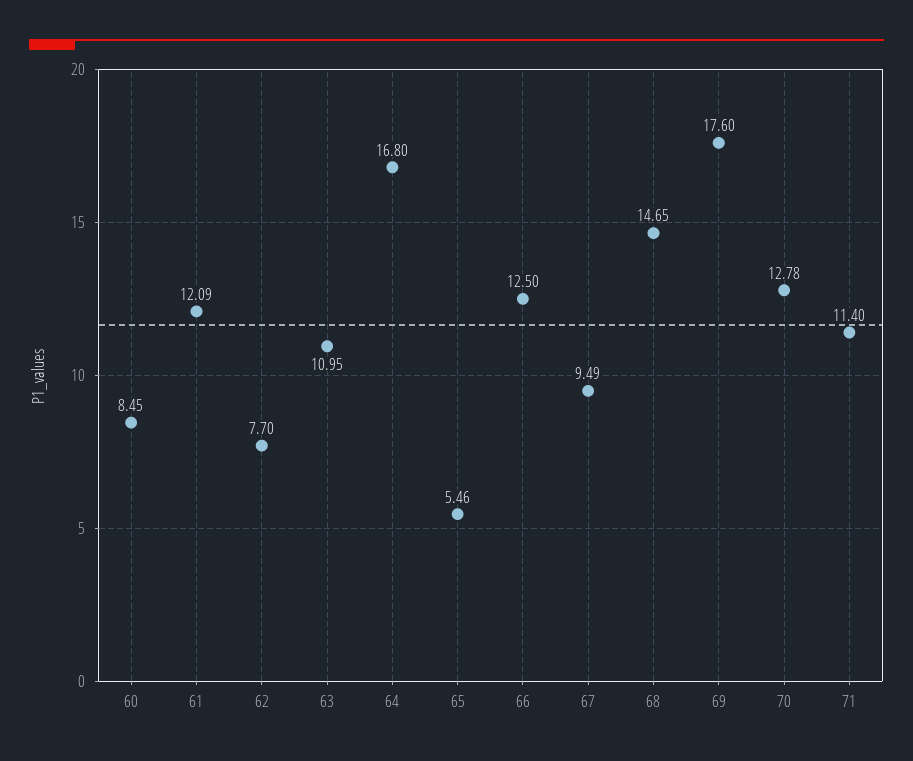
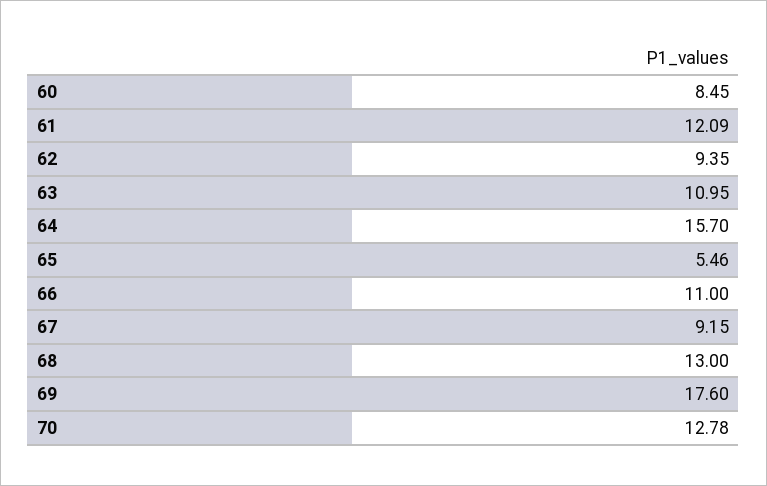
  {
    "60": 8.45,
    "61": 12.09,
-   "62": 7.7,
+   "62": 9.35,
    "63": 10.95,
-   "64": 16.8,
+   "64": 15.7,
    "65": 5.46,
-   "66": 12.5,
+   "66": 11,
-   "67": 9.49,
+   "67": 9.15,
-   "68": 14.65,
+   "68": 13,
    "69": 17.6,
-   "70": 12.78,
+   "70": 12.78
-   "71": 11.4
  }

